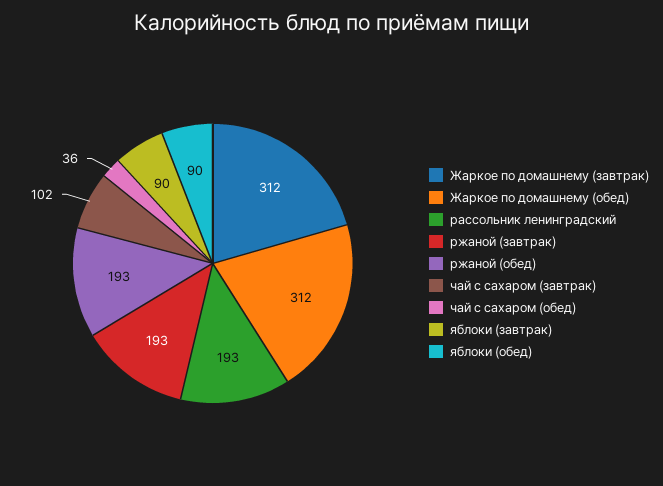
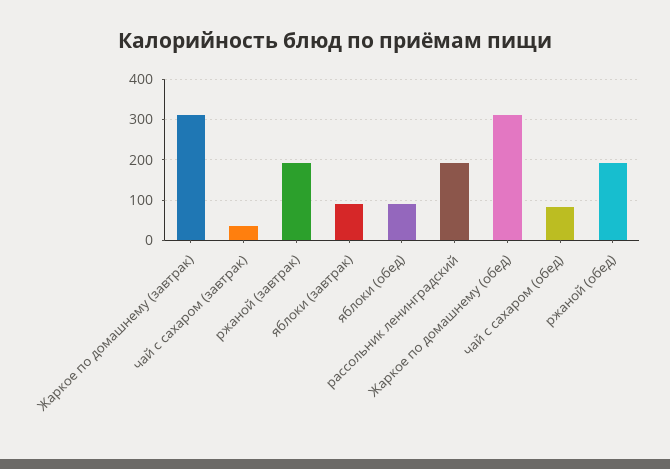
  {
    "Жаркое по домашнему (завтрак)": 312,
    "Жаркое по домашнему (обед)": 312,
    "рассольник ленинградский": 193,
    "ржаной (завтрак)": 193,
    "ржаной (обед)": 193,
-   "чай с сахаром (завтрак)": 102,
+   "чай с сахаром (завтрак)": 40,
-   "чай с сахаром (обед)": 36,
+   "чай с сахаром (обед)": 80,
    "яблоки (завтрак)": 90,
    "яблоки (обед)": 90
  }

